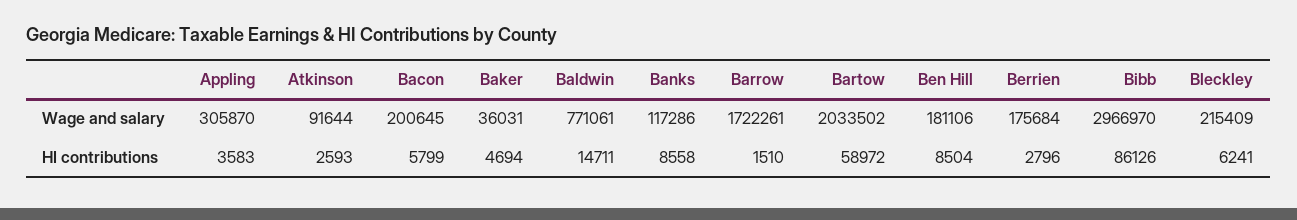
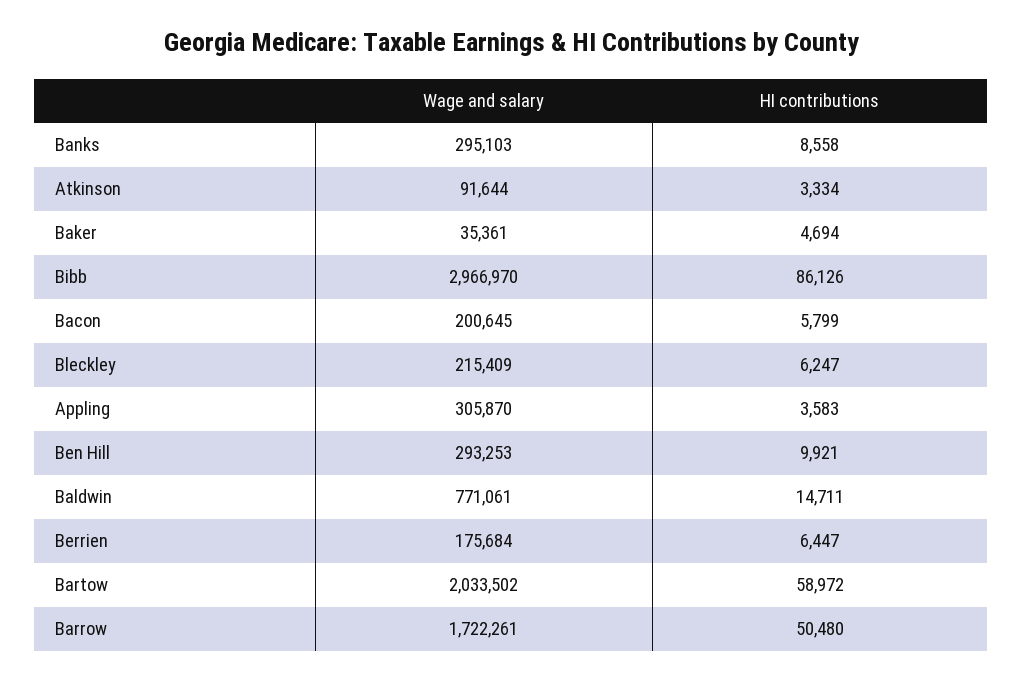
  {
    "Appling": {
      "Wage and salary": 305870,
      "HI contributions": 3583
    },
    "Atkinson": {
      "Wage and salary": 91644,
-     "HI contributions": 2593
+     "HI contributions": 3334
    },
    "Bacon": {
      "Wage and salary": 200645,
      "HI contributions": 5799
    },
    "Baker": {
-     "Wage and salary": 36031,
+     "Wage and salary": 35361,
      "HI contributions": 4694
    },
    "Baldwin": {
      "Wage and salary": 771061,
      "HI contributions": 14711
    },
    "Banks": {
-     "Wage and salary": 117286,
+     "Wage and salary": 295103,
      "HI contributions": 8558
    },
    "Barrow": {
      "Wage and salary": 1722261,
-     "HI contributions": 1510
+     "HI contributions": 50480
    },
    "Bartow": {
      "Wage and salary": 2033502,
      "HI contributions": 58972
    },
    "Ben Hill": {
-     "Wage and salary": 181106,
+     "Wage and salary": 293253,
-     "HI contributions": 8504
+     "HI contributions": 9921
    },
    "Berrien": {
      "Wage and salary": 175684,
-     "HI contributions": 2796
+     "HI contributions": 6447
    },
    "Bibb": {
      "Wage and salary": 2966970,
      "HI contributions": 86126
    },
    "Bleckley": {
      "Wage and salary": 215409,
-     "HI contributions": 6241
+     "HI contributions": 6247
    }
  }

